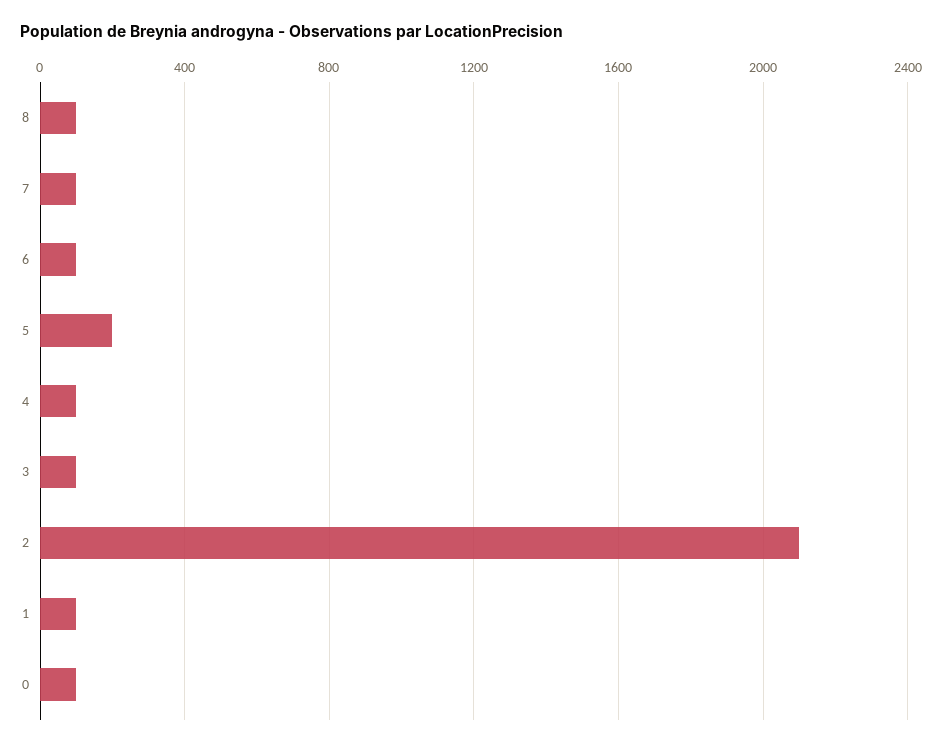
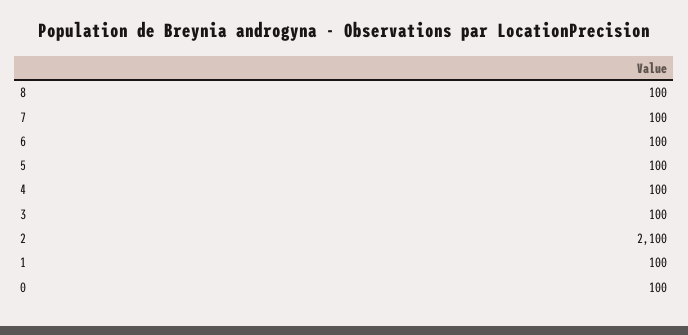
  {
    "8": 100,
    "7": 100,
    "6": 100,
-   "5": 200,
+   "5": 100,
    "4": 100,
    "3": 100,
    "2": 2100,
    "1": 100,
    "0": 100
  }

